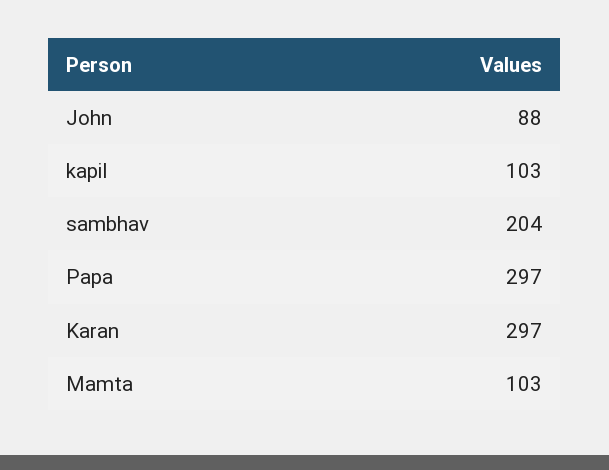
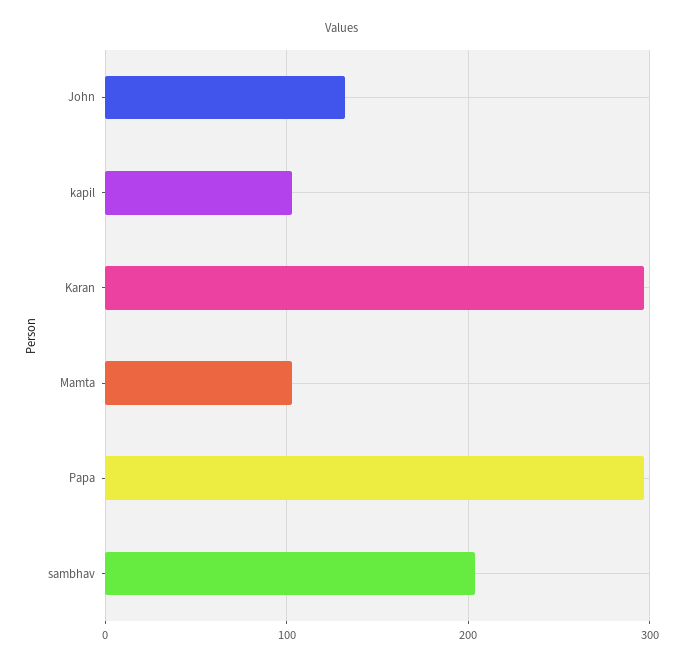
  {
-   "John": 88,
+   "John": 130,
    "kapil": 103,
    "sambhav": 204,
    "Papa": 297,
    "Karan": 297,
    "Mamta": 103
  }

